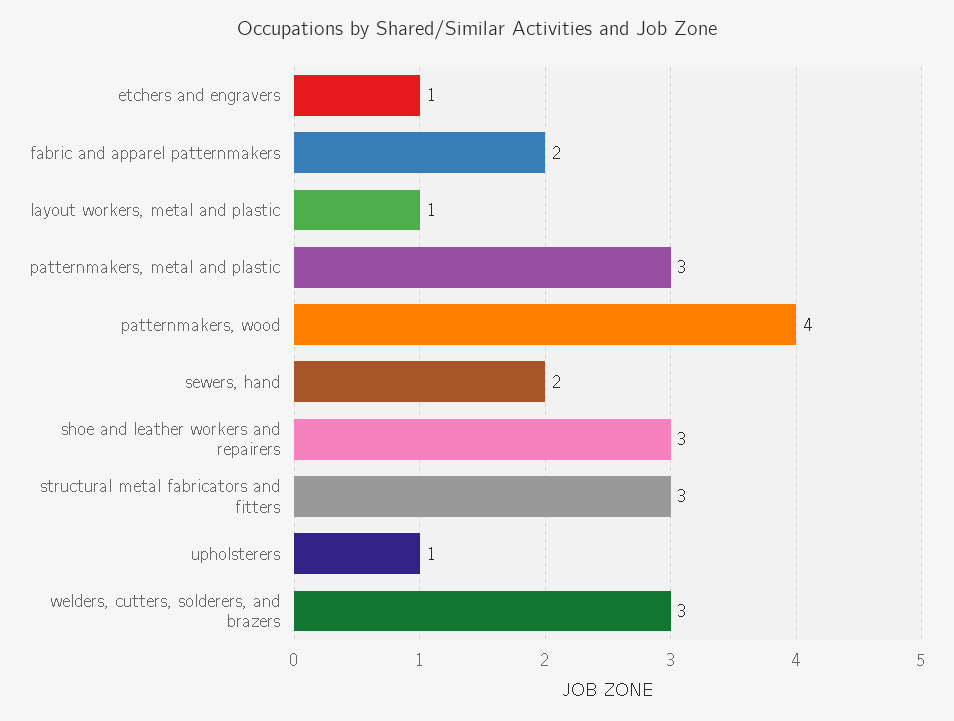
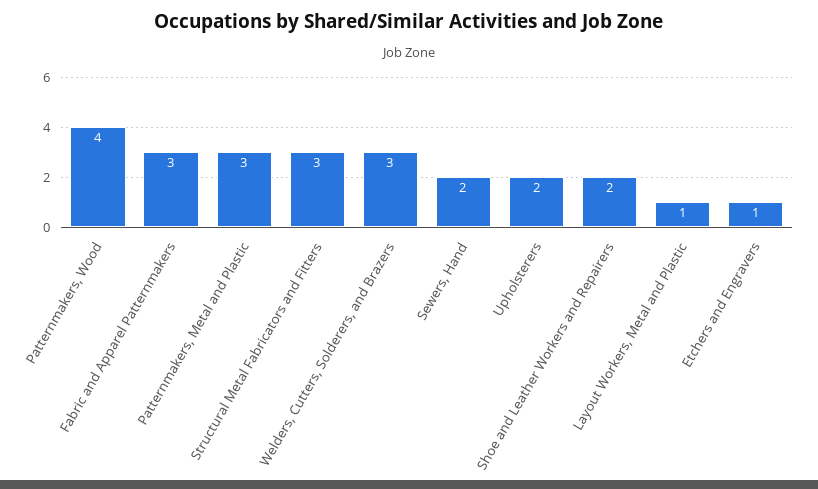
  {
    "etchers and engravers": 1,
-   "fabric and apparel patternmakers": 2,
+   "fabric and apparel patternmakers": 3,
    "layout workers, metal and plastic": 1,
    "patternmakers, metal and plastic": 3,
    "patternmakers, wood": 4,
    "sewers, hand": 2,
-   "shoe and leather workers and repairers": 3,
+   "shoe and leather workers and repairers": 2,
    "structural metal fabricators and fitters": 3,
-   "upholsterers": 1,
+   "upholsterers": 2,
    "welders, cutters, solderers, and brazers": 3
  }

